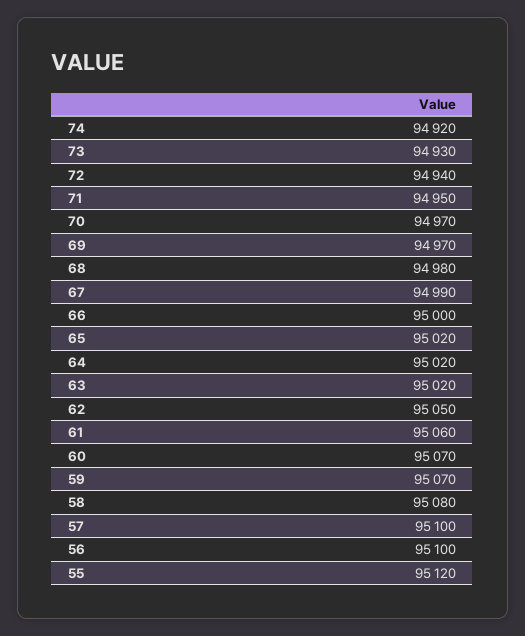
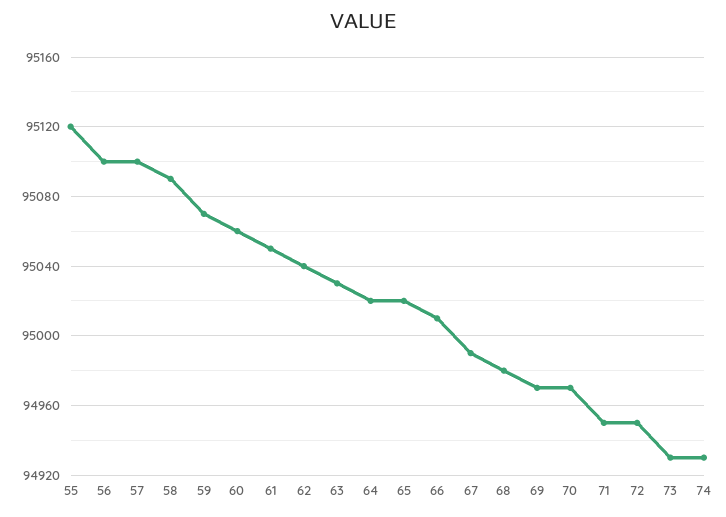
  {
-   "74": 94920,
+   "74": 94930,
    "73": 94930,
-   "72": 94940,
+   "72": 94950,
    "71": 94950,
    "70": 94970,
    "69": 94970,
    "68": 94980,
    "67": 94990,
-   "66": 95000,
+   "66": 95010,
    "65": 95020,
    "64": 95020,
-   "63": 95020,
+   "63": 95030,
-   "62": 95050,
+   "62": 95040,
-   "61": 95060,
+   "61": 95050,
-   "60": 95070,
+   "60": 95060,
    "59": 95070,
-   "58": 95080,
+   "58": 95090,
    "57": 95100,
    "56": 95100,
    "55": 95120
  }

